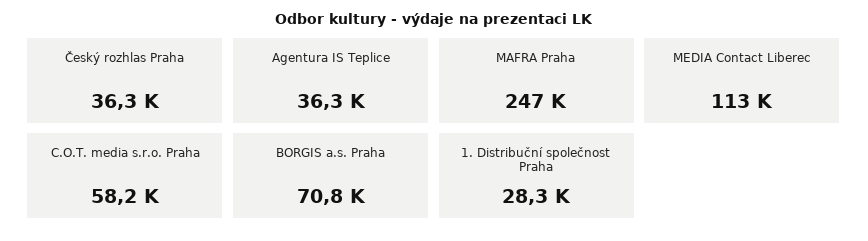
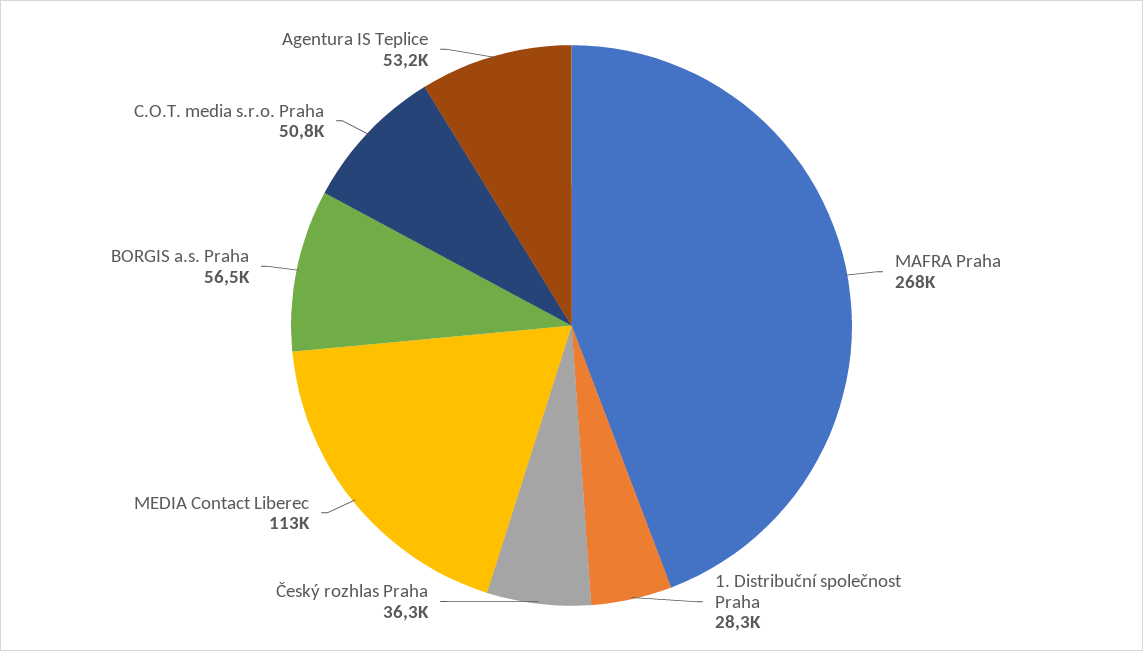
  {
    "Český rozhlas Praha": 36300,
-   "Agentura IS Teplice": 36300,
+   "Agentura IS Teplice": 53200,
-   "MAFRA Praha": 247000,
+   "MAFRA Praha": 268000,
    "MEDIA Contact Liberec": 113000,
-   "C.O.T. media s.r.o. Praha": 58200,
+   "C.O.T. media s.r.o. Praha": 50800,
-   "BORGIS a.s. Praha": 70800,
+   "BORGIS a.s. Praha": 56500,
    "1. Distribuční společnost Praha": 28300
  }

